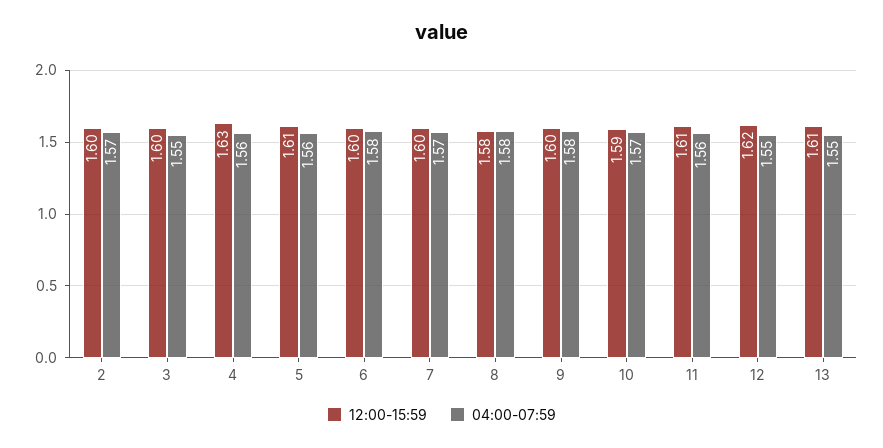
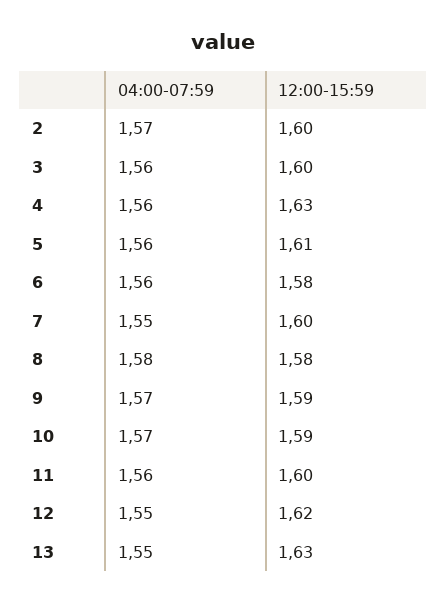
  {
    "12:00-15:59": {
      "2": 1.6,
      "3": 1.6,
      "4": 1.63,
      "5": 1.61,
-     "6": 1.6,
+     "6": 1.58,
      "7": 1.6,
      "8": 1.58,
-     "9": 1.6,
+     "9": 1.59,
      "10": 1.59,
-     "11": 1.61,
+     "11": 1.6,
      "12": 1.62,
-     "13": 1.61
+     "13": 1.63
    },
    "04:00-07:59": {
      "2": 1.57,
-     "3": 1.55,
+     "3": 1.56,
      "4": 1.56,
      "5": 1.56,
-     "6": 1.58,
+     "6": 1.56,
-     "7": 1.57,
+     "7": 1.55,
      "8": 1.58,
-     "9": 1.58,
+     "9": 1.57,
      "10": 1.57,
      "11": 1.56,
      "12": 1.55,
      "13": 1.55
    }
  }

